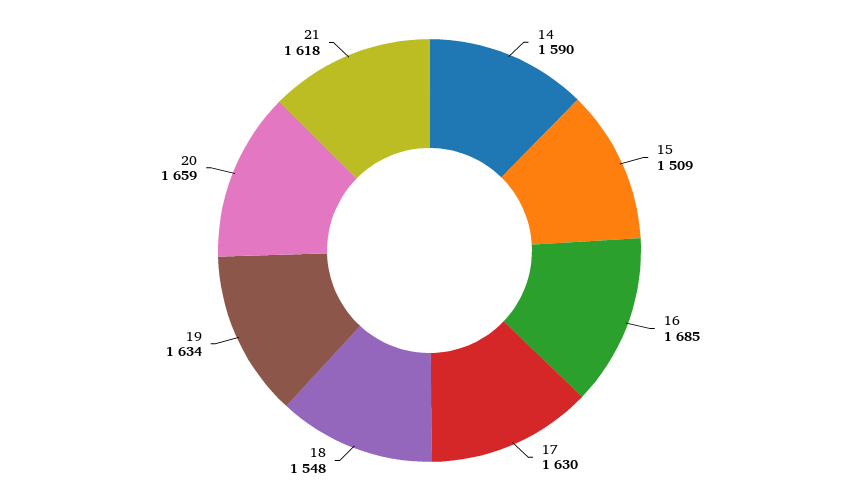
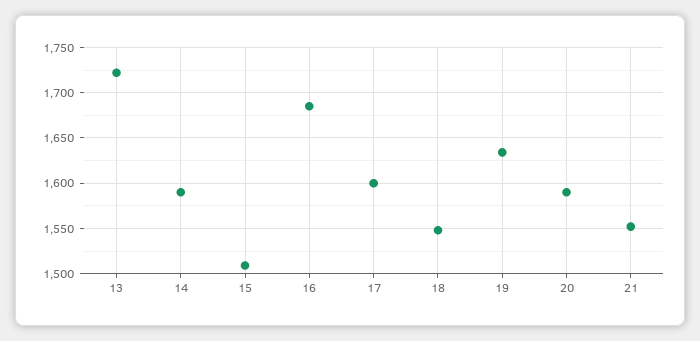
  {
    "14": 1590,
    "15": 1509,
    "16": 1685,
-   "17": 1630,
+   "17": 1600,
    "18": 1548,
    "19": 1634,
-   "20": 1659,
+   "20": 1590,
-   "21": 1618
+   "21": 1550,
+   "13": 1720
  }

